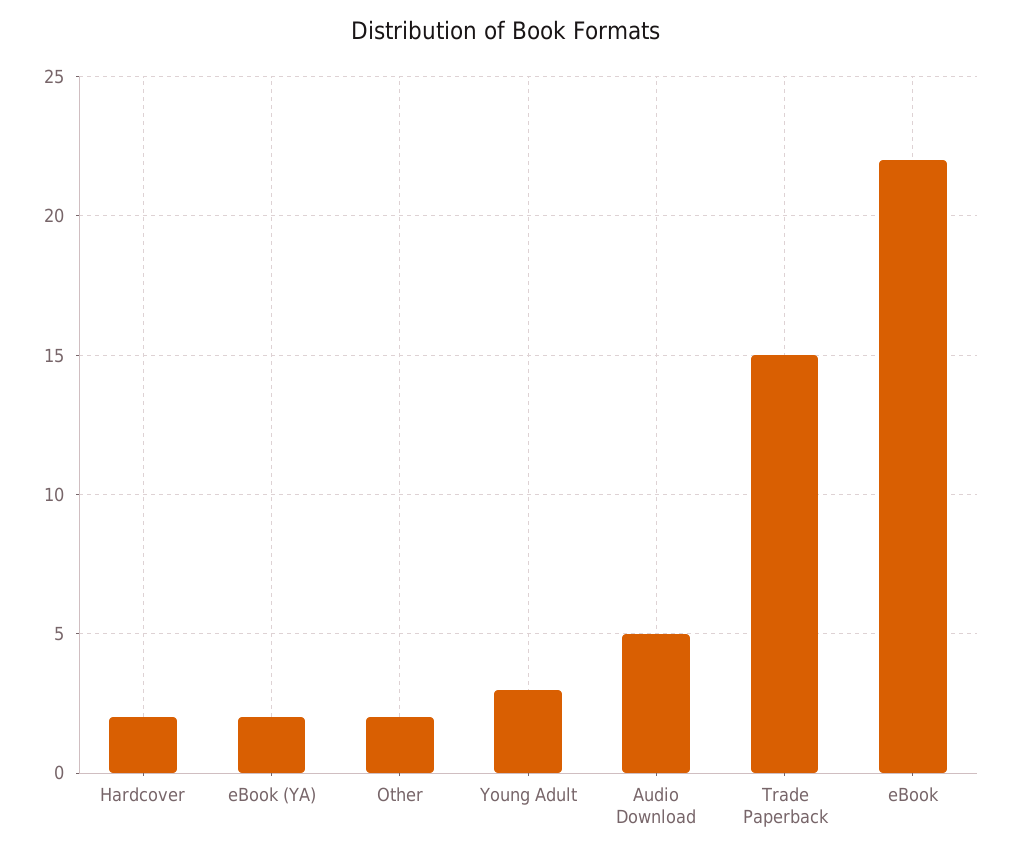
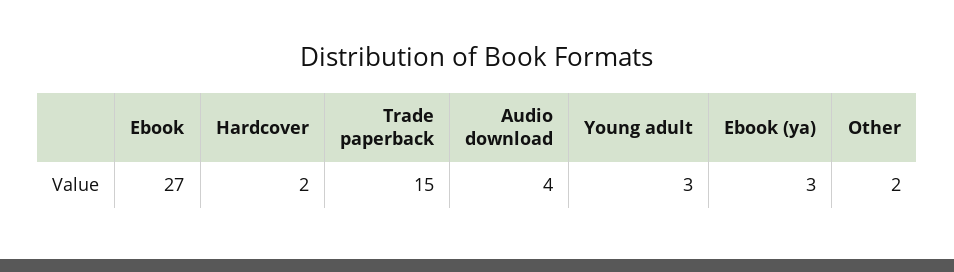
  {
    "Hardcover": 2,
-   "eBook (YA)": 2,
+   "eBook (YA)": 3,
    "Other": 2,
    "Young Adult": 3,
-   "Audio Download": 5,
+   "Audio Download": 4,
    "Trade Paperback": 15,
-   "eBook": 22
+   "eBook": 27
  }

